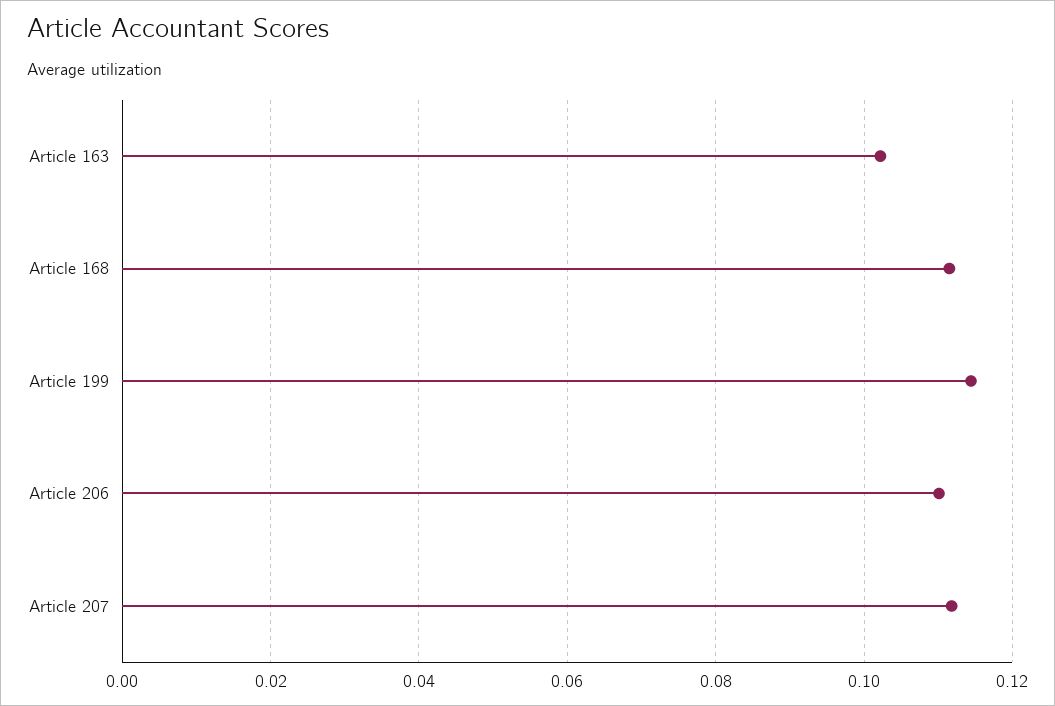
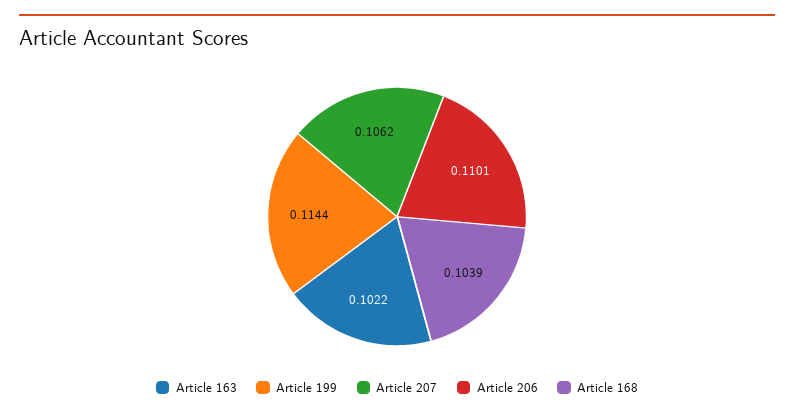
  {
    "Article 163": 0.1022,
-   "Article 168": 0.112,
+   "Article 168": 0.1039,
    "Article 199": 0.1144,
    "Article 206": 0.1101,
-   "Article 207": 0.112
+   "Article 207": 0.1062
  }

